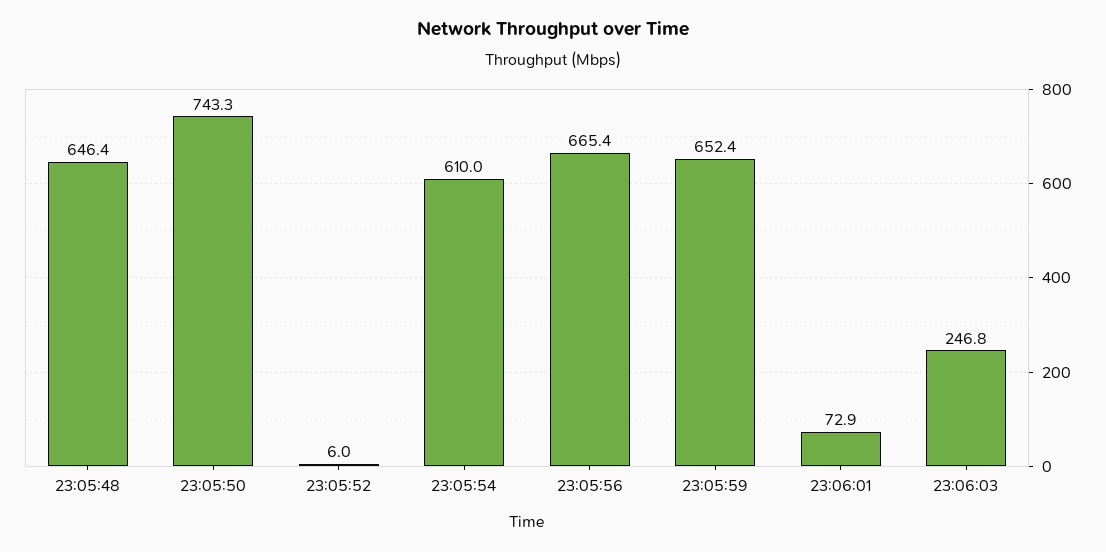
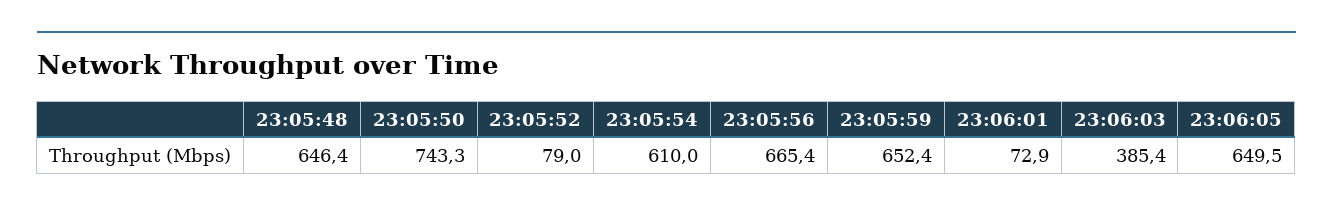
  {
    "23:05:48": 646.4,
    "23:05:50": 743.3,
-   "23:05:52": 6,
+   "23:05:52": 79,
    "23:05:54": 610,
    "23:05:56": 665.4,
    "23:05:59": 652.4,
    "23:06:01": 72.9,
-   "23:06:03": 246.8
+   "23:06:03": 385.4,
+   "23:06:05": 649.5
  }

